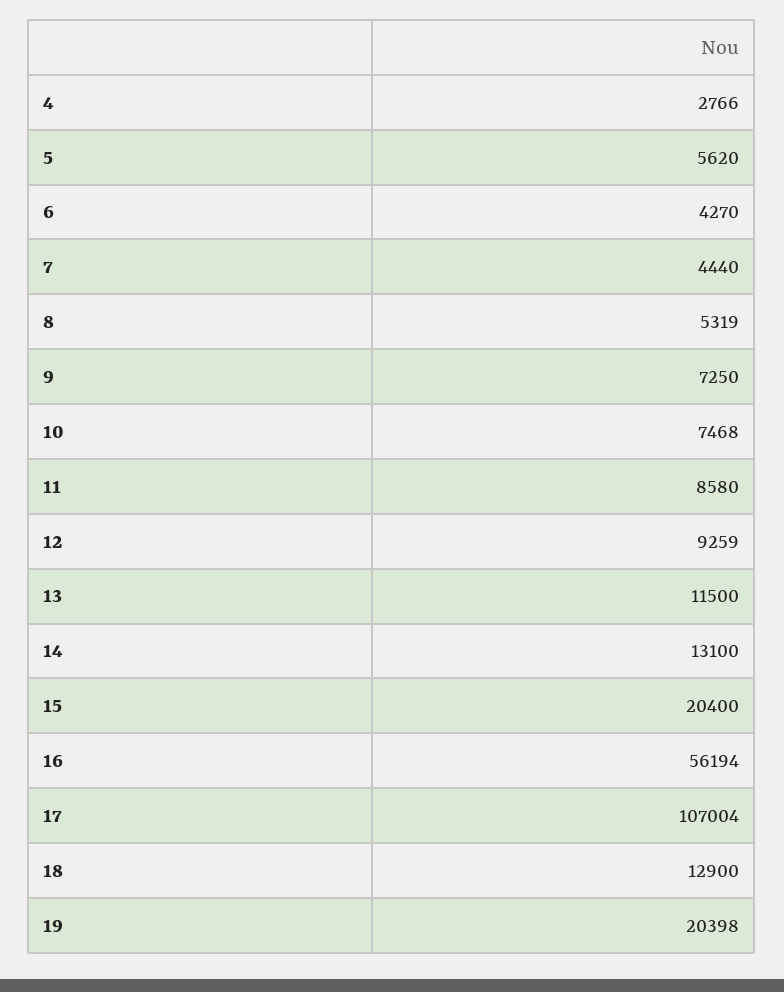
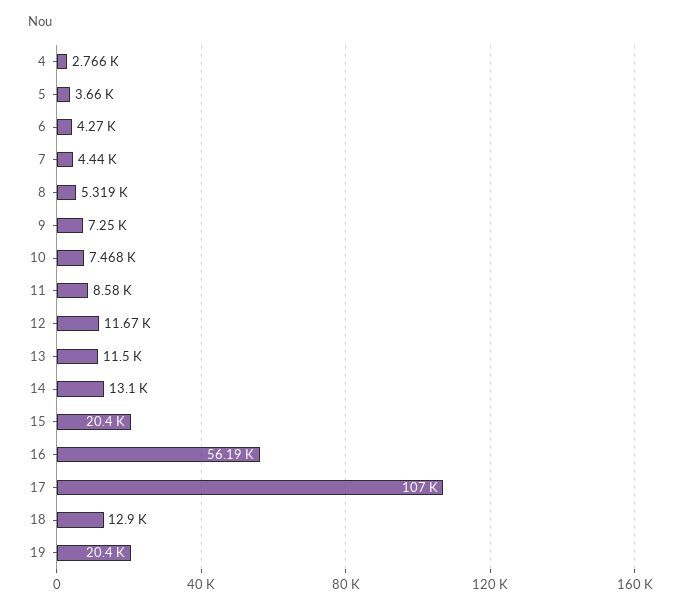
  {
    "4": 2766,
-   "5": 5620,
+   "5": 3660,
    "6": 4270,
    "7": 4440,
    "8": 5319,
    "9": 7250,
    "10": 7468,
    "11": 8580,
-   "12": 9259,
+   "12": 11670,
    "13": 11500,
    "14": 13100,
    "15": 20400,
    "16": 56194,
    "17": 107004,
    "18": 12900,
    "19": 20398
  }

